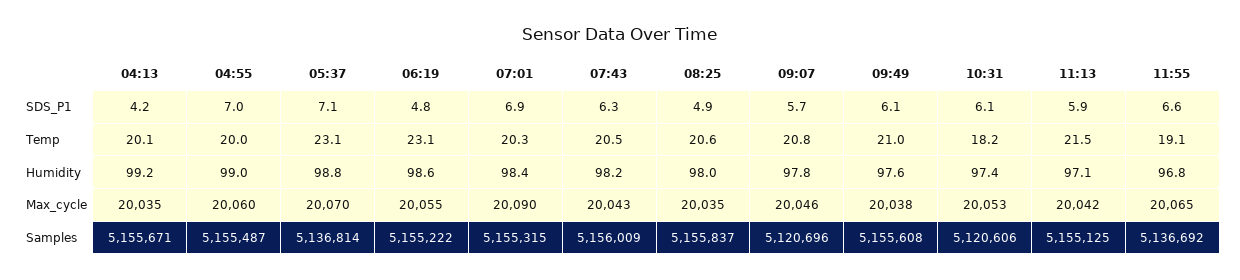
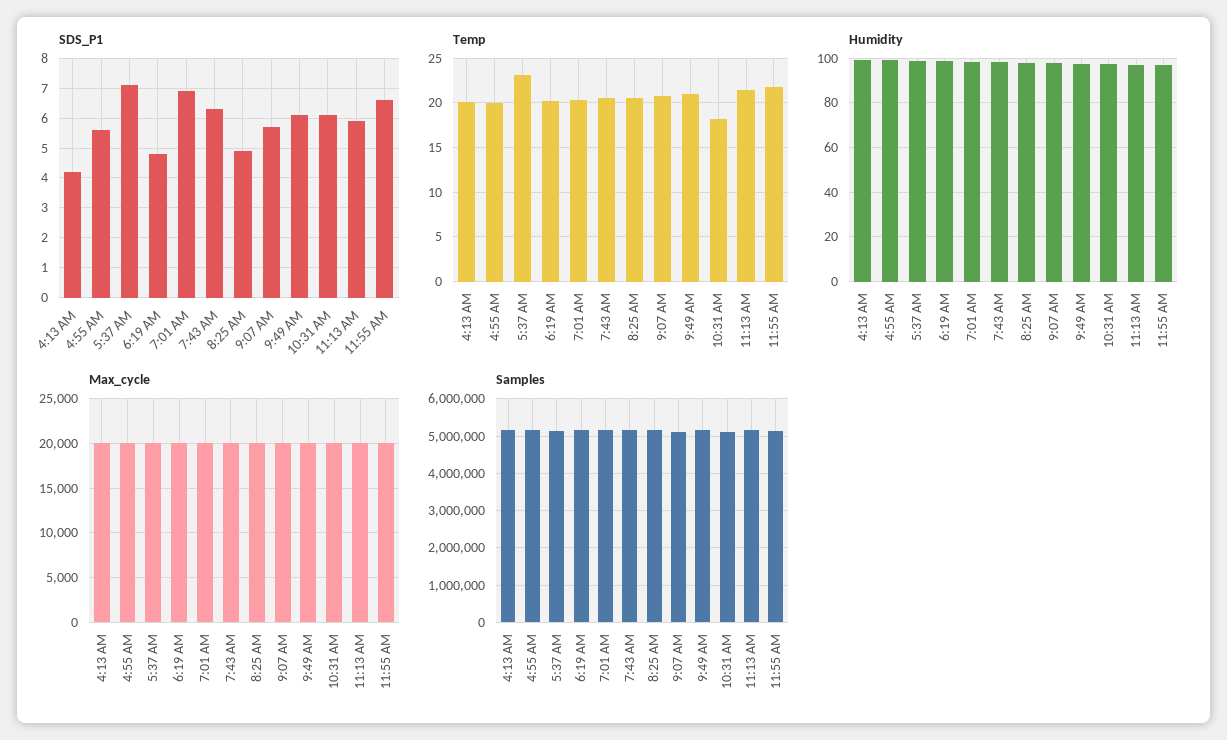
  {
    "SDS_P1": {
      "04:13": 4.2,
-     "04:55": 7,
+     "04:55": 5.5,
      "05:37": 7.1,
      "06:19": 4.8,
      "07:01": 6.9,
      "07:43": 6.3,
      "08:25": 4.9,
      "09:07": 5.7,
      "09:49": 6.1,
      "10:31": 6.1,
      "11:13": 5.9,
      "11:55": 6.6
    },
    "Temp": {
      "04:13": 20.1,
      "04:55": 20,
      "05:37": 23.1,
-     "06:19": 23.1,
+     "06:19": 20,
      "07:01": 20.3,
      "07:43": 20.5,
      "08:25": 20.6,
      "09:07": 20.8,
      "09:49": 21,
      "10:31": 18.2,
      "11:13": 21.5,
-     "11:55": 19.1
+     "11:55": 22
    },
    "Humidity": {
      "04:13": 99.2,
      "04:55": 99,
      "05:37": 98.8,
      "06:19": 98.6,
      "07:01": 98.4,
      "07:43": 98.2,
      "08:25": 98,
      "09:07": 97.8,
      "09:49": 97.6,
      "10:31": 97.4,
      "11:13": 97.1,
      "11:55": 96.8
    },
    "Max_cycle": {
      "04:13": 20035,
      "04:55": 20060,
      "05:37": 20070,
      "06:19": 20055,
      "07:01": 20090,
      "07:43": 20043,
      "08:25": 20035,
      "09:07": 20046,
      "09:49": 20038,
      "10:31": 20053,
      "11:13": 20042,
      "11:55": 20065
    },
    "Samples": {
      "04:13": 5155671,
      "04:55": 5155487,
      "05:37": 5136814,
      "06:19": 5155222,
      "07:01": 5155315,
      "07:43": 5156009,
      "08:25": 5155837,
      "09:07": 5120696,
      "09:49": 5155608,
      "10:31": 5120606,
      "11:13": 5155125,
      "11:55": 5136692
    }
  }

